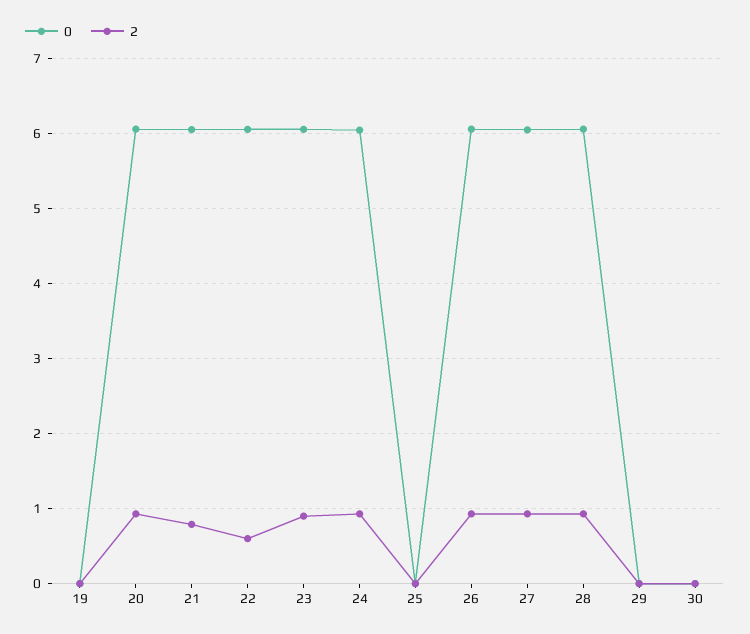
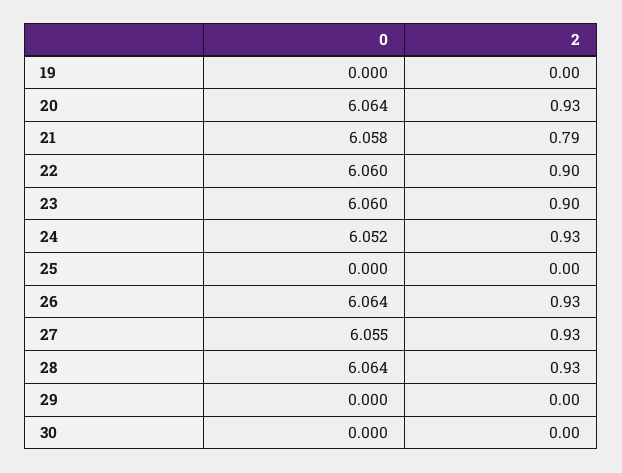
  {
    "0": {
      "19": 0,
      "20": 6.064,
      "21": 6.058,
      "22": 6.06,
      "23": 6.06,
      "24": 6.052,
      "25": 0,
      "26": 6.064,
      "27": 6.055,
      "28": 6.064,
      "29": 0,
      "30": 0
    },
    "2": {
      "19": 0,
      "20": 0.93,
      "21": 0.79,
-     "22": 0.6,
+     "22": 0.9,
      "23": 0.9,
      "24": 0.93,
      "25": 0,
      "26": 0.93,
      "27": 0.93,
      "28": 0.93,
      "29": 0,
      "30": 0
    }
  }

